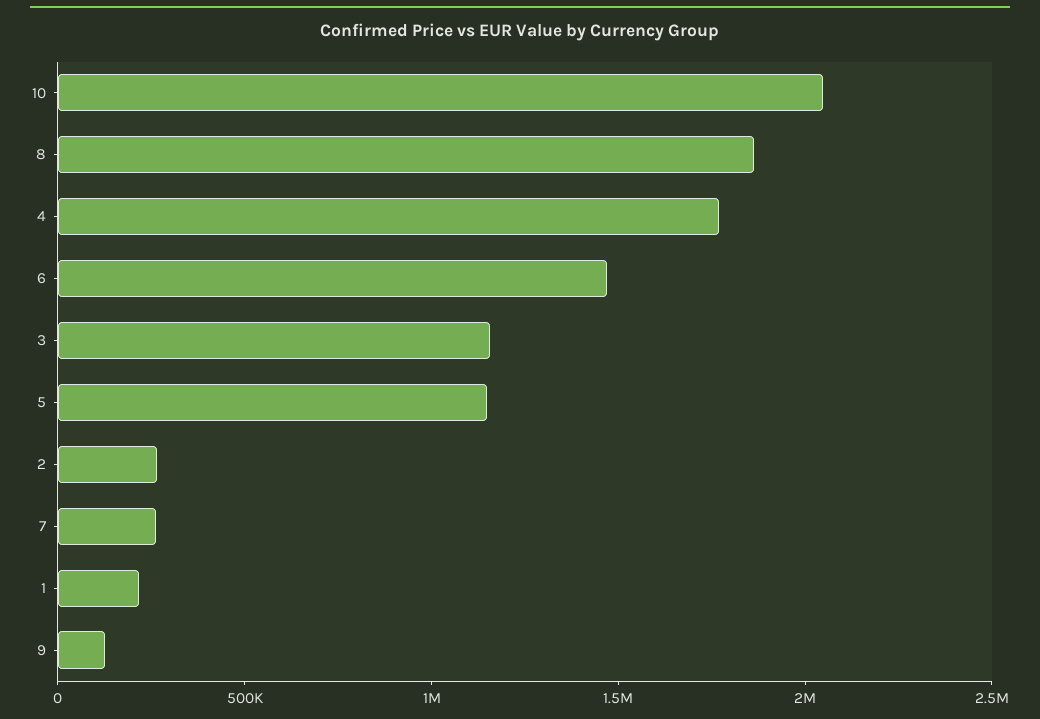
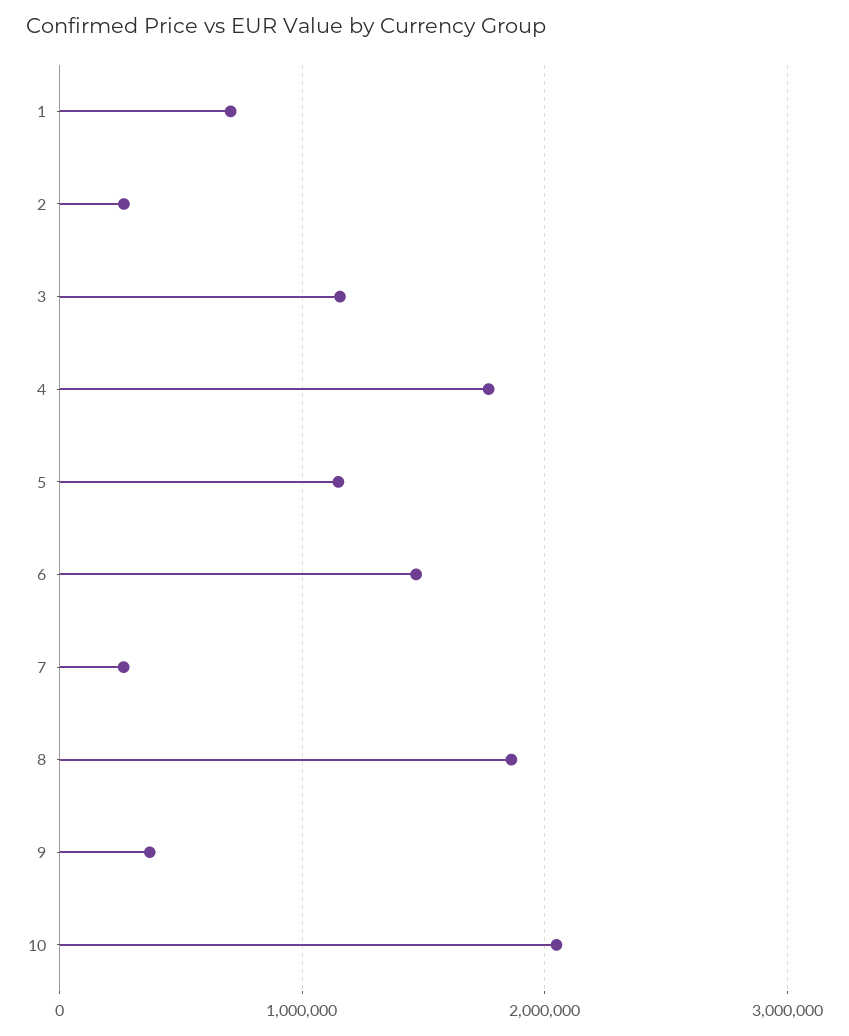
  {
    "10": 2000000,
    "8": 1900000,
    "4": 1800000,
    "6": 1500000,
    "3": 1200000,
    "5": 1100000,
    "2": 300000,
    "7": 300000,
-   "1": 200000,
+   "1": 700000,
-   "9": 100000
+   "9": 400000
  }

